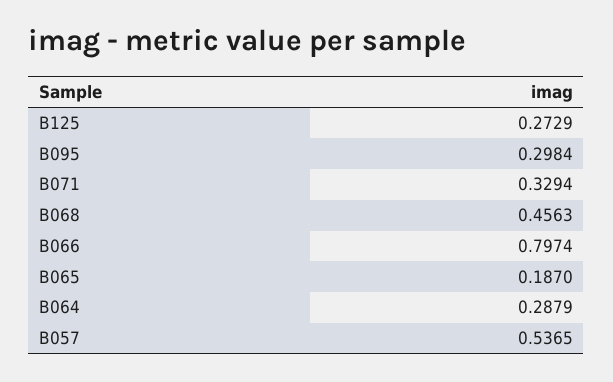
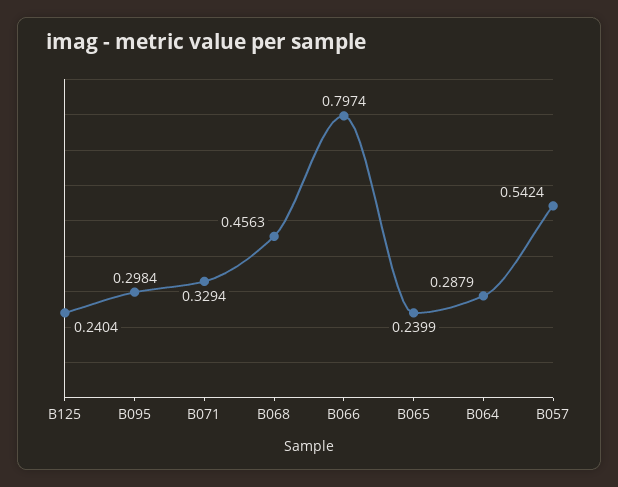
  {
-   "B125": 0.2729,
+   "B125": 0.2404,
    "B095": 0.2984,
    "B071": 0.3294,
    "B068": 0.4563,
    "B066": 0.7974,
-   "B065": 0.187,
+   "B065": 0.2399,
    "B064": 0.2879,
-   "B057": 0.5365
+   "B057": 0.5424
  }

